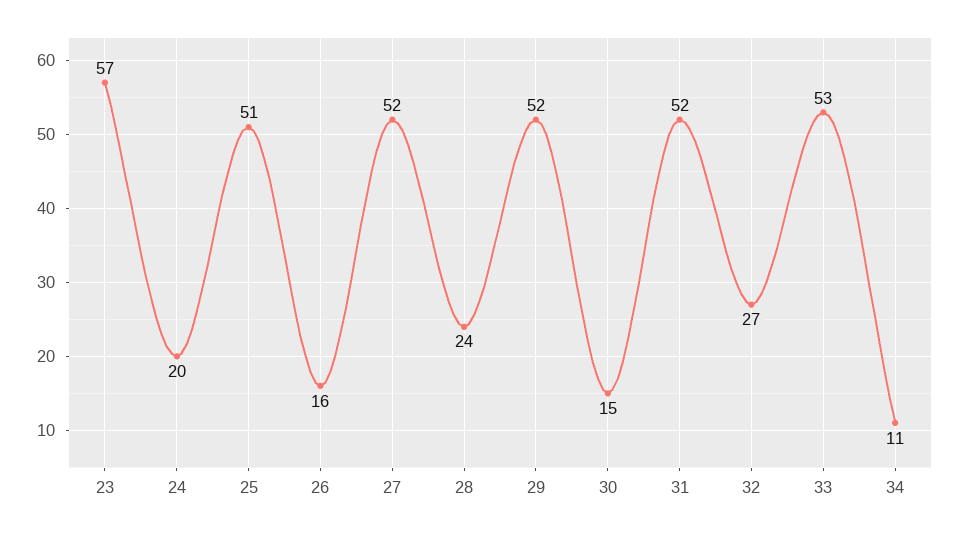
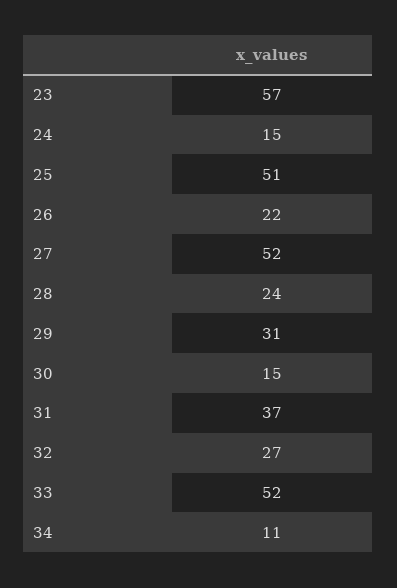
  {
    "23": 57,
-   "24": 20,
+   "24": 15,
    "25": 51,
-   "26": 16,
+   "26": 22,
    "27": 52,
    "28": 24,
-   "29": 52,
+   "29": 31,
    "30": 15,
-   "31": 52,
+   "31": 37,
    "32": 27,
-   "33": 53,
+   "33": 52,
    "34": 11
  }

